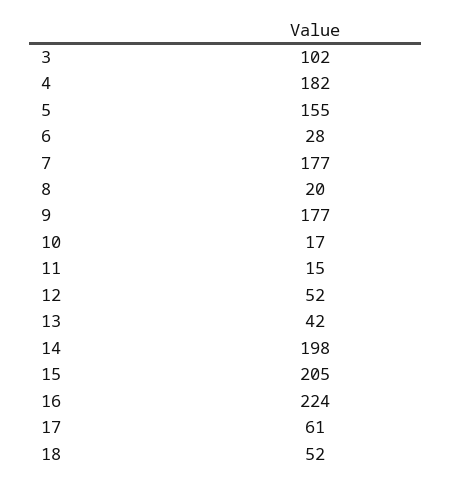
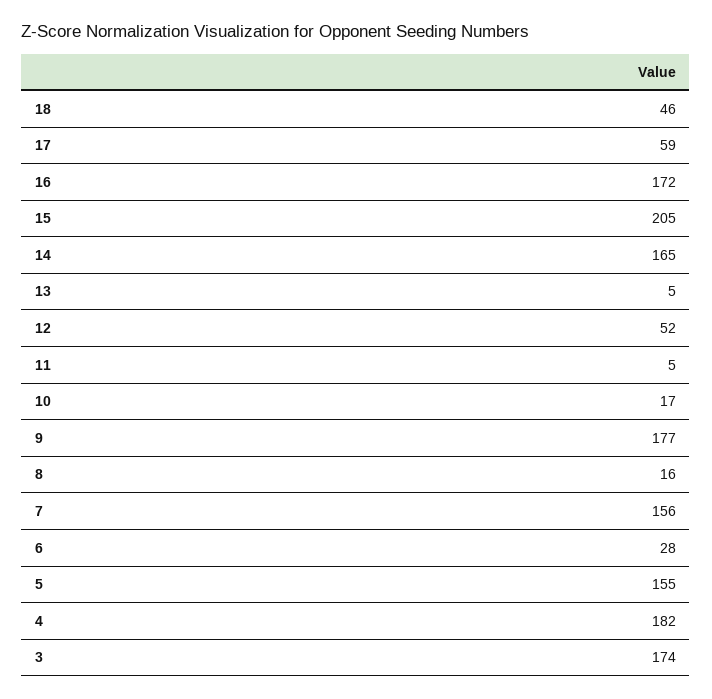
  {
-   "3": 102,
+   "3": 174,
    "4": 182,
    "5": 155,
    "6": 28,
-   "7": 177,
+   "7": 156,
-   "8": 20,
+   "8": 16,
    "9": 177,
    "10": 17,
-   "11": 15,
+   "11": 5,
    "12": 52,
-   "13": 42,
+   "13": 5,
-   "14": 198,
+   "14": 165,
    "15": 205,
-   "16": 224,
+   "16": 172,
-   "17": 61,
+   "17": 59,
-   "18": 52
+   "18": 46
  }

